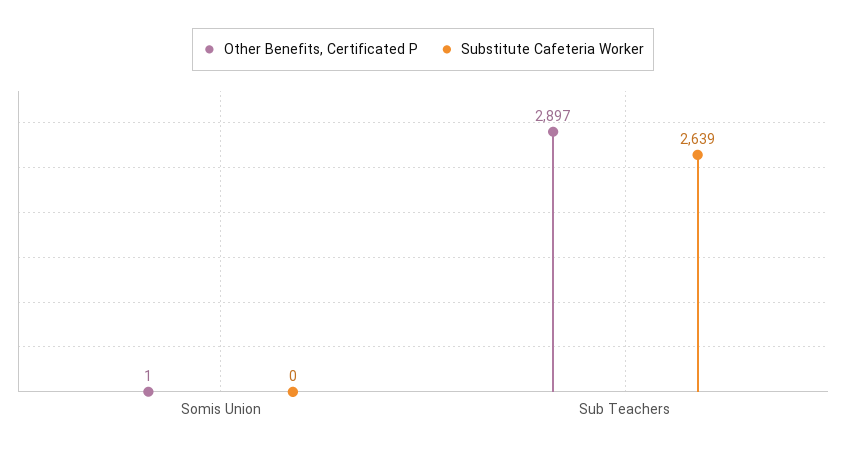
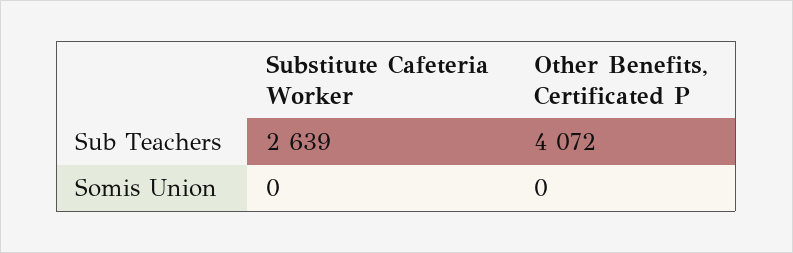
  {
    "Other Benefits, Certificated P": {
-     "Somis Union": 1,
+     "Somis Union": 0,
-     "Sub Teachers": 2897
+     "Sub Teachers": 4072
    },
    "Substitute Cafeteria Worker": {
      "Somis Union": 0,
      "Sub Teachers": 2639
    }
  }

